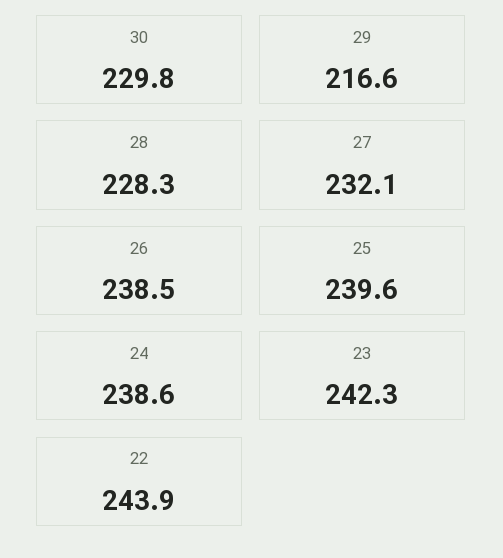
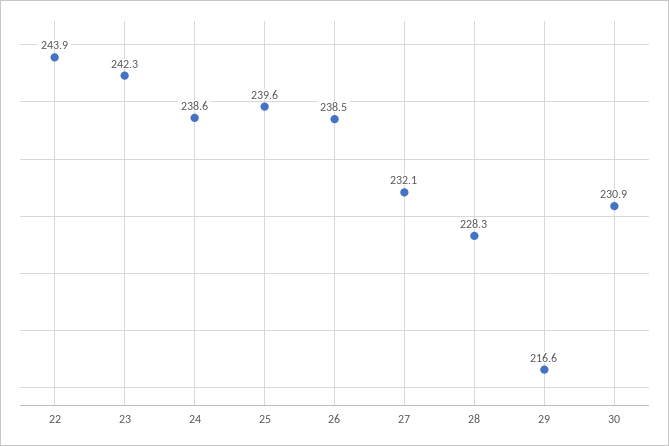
  {
-   "30": 229.8,
+   "30": 230.9,
    "29": 216.6,
    "28": 228.3,
    "27": 232.1,
    "26": 238.5,
    "25": 239.6,
    "24": 238.6,
    "23": 242.3,
    "22": 243.9
  }

